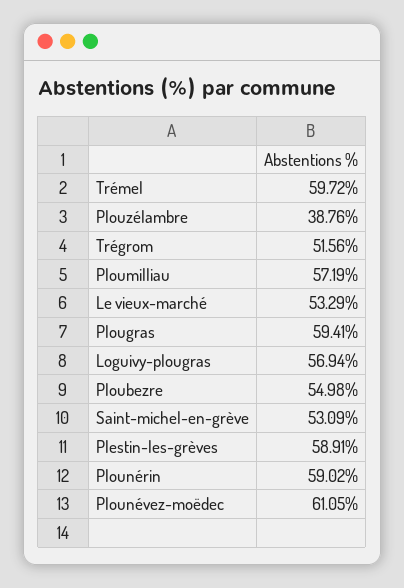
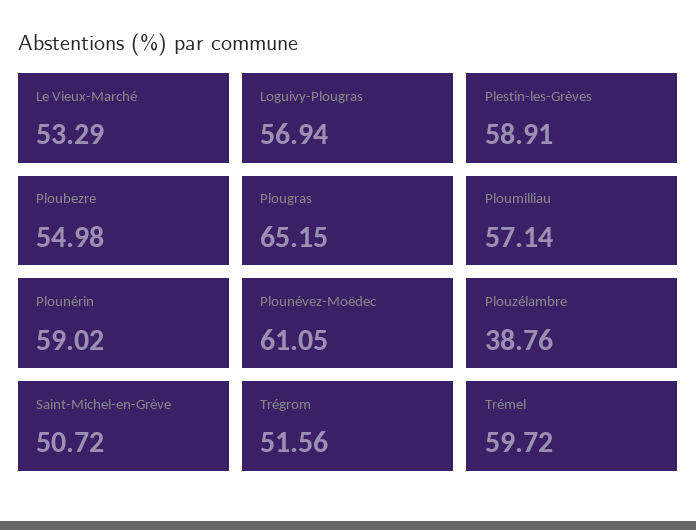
  {
    "Trémel": 59.72,
    "Plouzélambre": 38.76,
    "Trégrom": 51.56,
-   "Ploumilliau": 57.19,
+   "Ploumilliau": 57.14,
    "Le vieux-marché": 53.29,
-   "Plougras": 59.41,
+   "Plougras": 65.15,
    "Loguivy-plougras": 56.94,
    "Ploubezre": 54.98,
-   "Saint-michel-en-grève": 53.09,
+   "Saint-michel-en-grève": 50.72,
    "Plestin-les-grèves": 58.91,
    "Plounérin": 59.02,
    "Plounévez-moëdec": 61.05
  }

